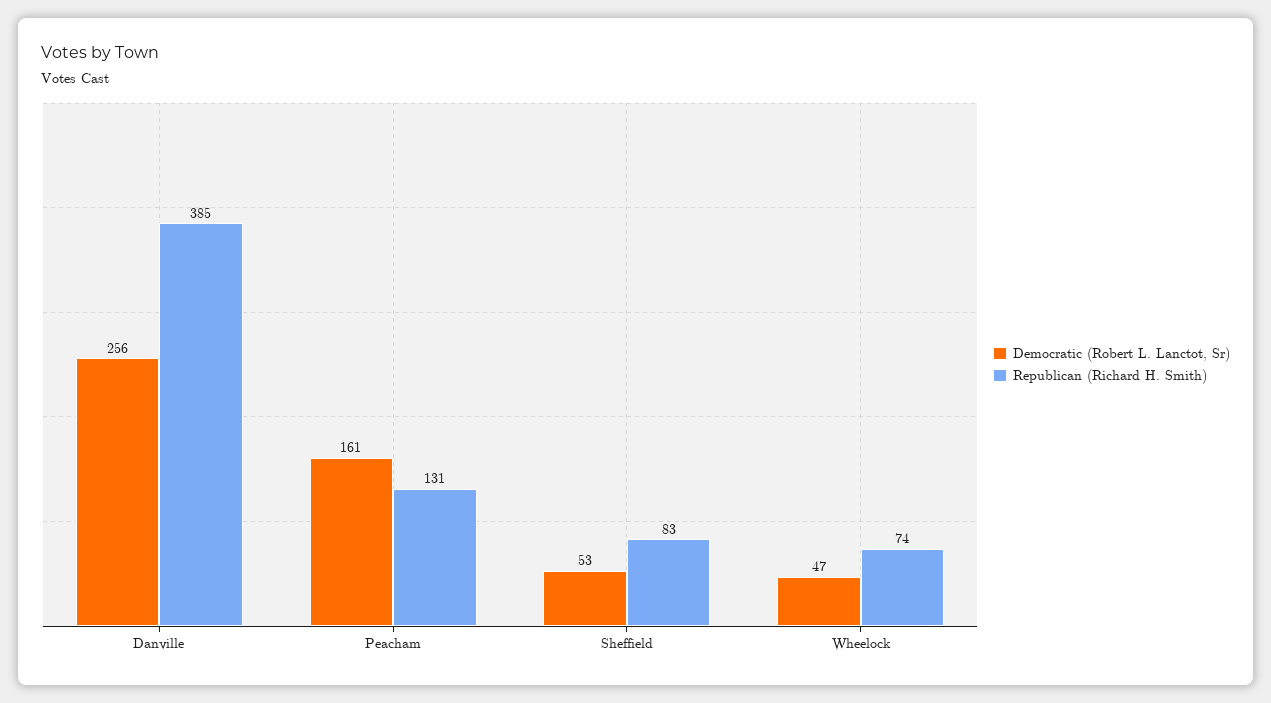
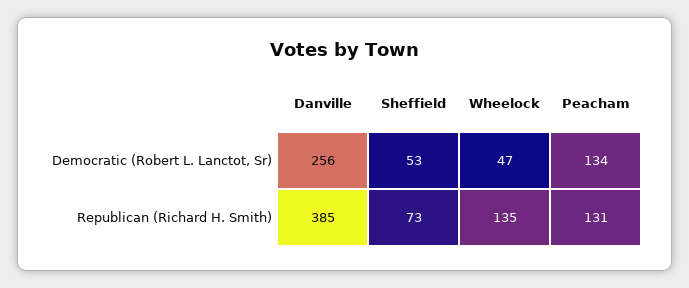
  {
    "Democratic (Robert L. Lanctot, Sr)": {
      "Danville": 256,
-     "Peacham": 161,
+     "Peacham": 134,
      "Sheffield": 53,
      "Wheelock": 47
    },
    "Republican (Richard H. Smith)": {
      "Danville": 385,
      "Peacham": 131,
-     "Sheffield": 83,
+     "Sheffield": 73,
-     "Wheelock": 74
+     "Wheelock": 135
    }
  }

